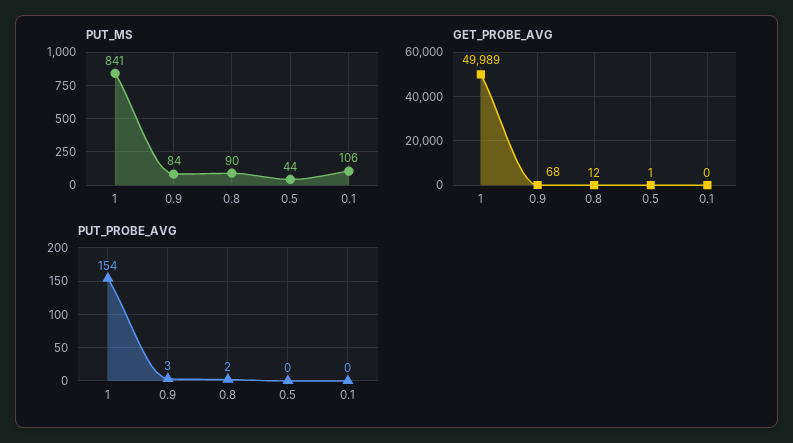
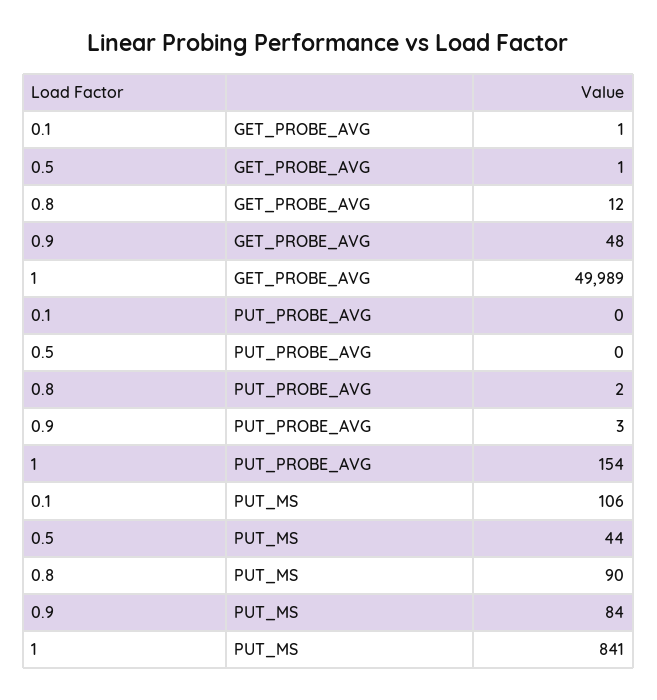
  {
    "PUT_MS": {
      "1": 841,
      "0.9": 84,
      "0.8": 90,
      "0.5": 44,
      "0.1": 106
    },
    "GET_PROBE_AVG": {
      "1": 49989,
-     "0.9": 68,
+     "0.9": 48,
      "0.8": 12,
      "0.5": 1,
-     "0.1": 0
+     "0.1": 1
    },
    "PUT_PROBE_AVG": {
      "1": 154,
      "0.9": 3,
      "0.8": 2,
      "0.5": 0,
      "0.1": 0
    }
  }

